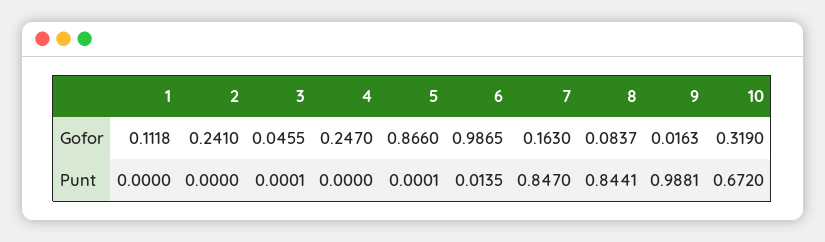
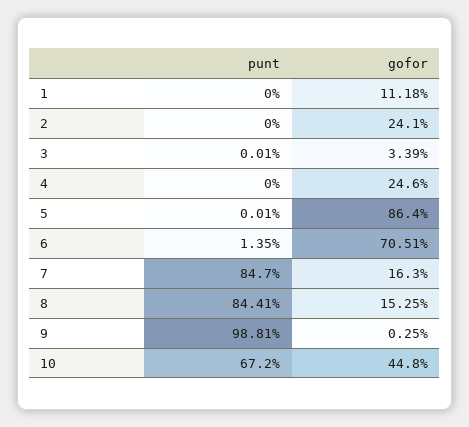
  {
    "1": {
      "Gofor": 0.1118,
      "Punt": 0
    },
    "2": {
      "Gofor": 0.241,
      "Punt": 0
    },
    "3": {
-     "Gofor": 0.0455,
+     "Gofor": 0.0339,
      "Punt": 0.0001
    },
    "4": {
-     "Gofor": 0.247,
+     "Gofor": 0.246,
      "Punt": 0
    },
    "5": {
-     "Gofor": 0.866,
+     "Gofor": 0.864,
      "Punt": 0.0001
    },
    "6": {
-     "Gofor": 0.9865,
+     "Gofor": 0.7051,
      "Punt": 0.0135
    },
    "7": {
      "Gofor": 0.163,
      "Punt": 0.847
    },
    "8": {
-     "Gofor": 0.0837,
+     "Gofor": 0.1525,
      "Punt": 0.8441
    },
    "9": {
-     "Gofor": 0.0163,
+     "Gofor": 0.0025,
      "Punt": 0.9881
    },
    "10": {
-     "Gofor": 0.319,
+     "Gofor": 0.448,
      "Punt": 0.672
    }
  }

